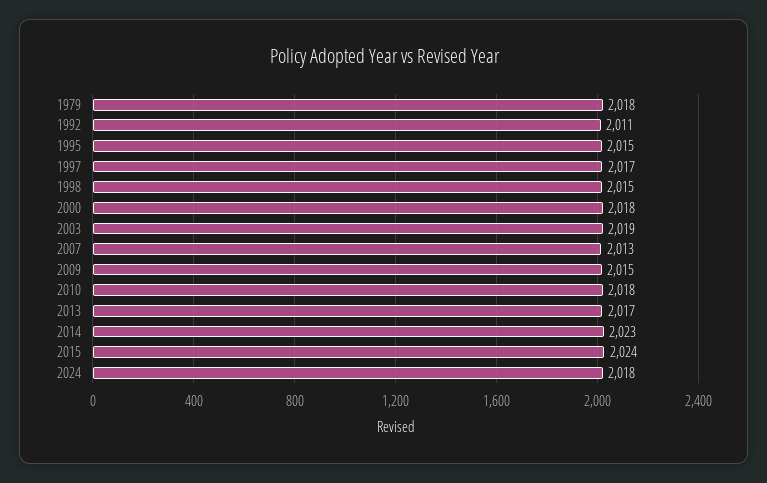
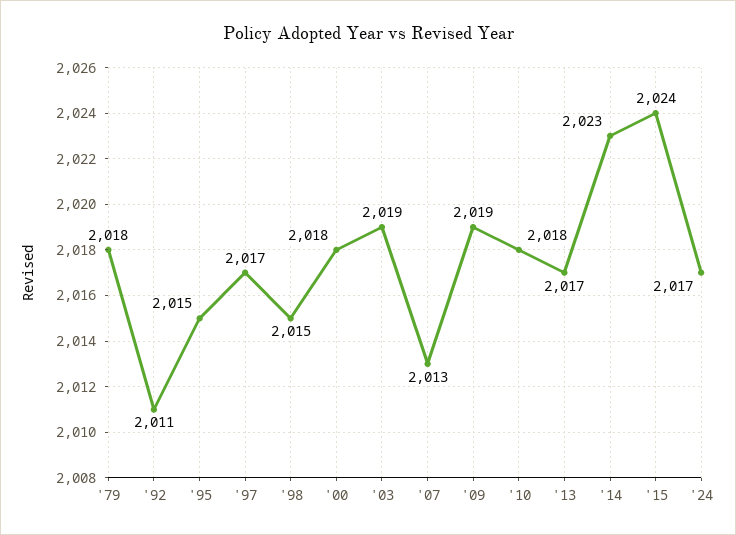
  {
    "1979": 2018,
    "1992": 2011,
    "1995": 2015,
    "1997": 2017,
    "1998": 2015,
    "2000": 2018,
    "2003": 2019,
    "2007": 2013,
-   "2009": 2015,
+   "2009": 2019,
    "2010": 2018,
    "2013": 2017,
    "2014": 2023,
    "2015": 2024,
-   "2024": 2018
+   "2024": 2017
  }

